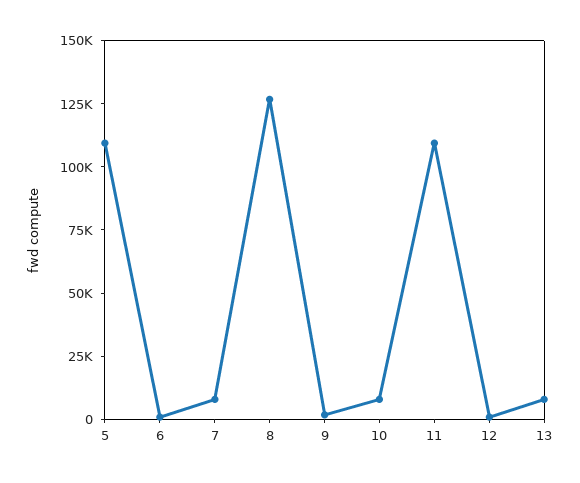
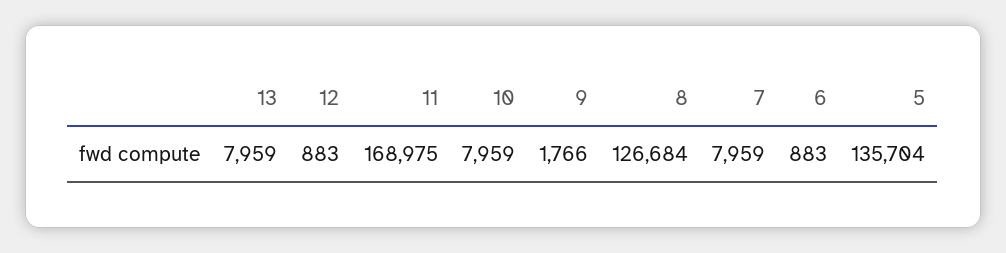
  {
-   "5": 110000,
+   "5": 135704,
    "6": 883,
    "7": 7959,
    "8": 126684,
    "9": 1766,
    "10": 7959,
-   "11": 110000,
+   "11": 168975,
    "12": 883,
    "13": 7959
  }

